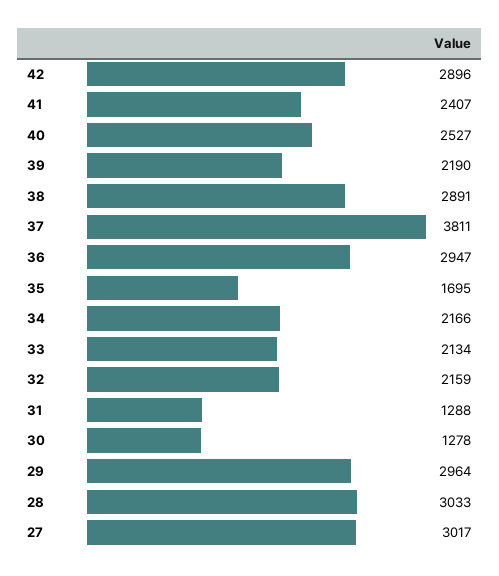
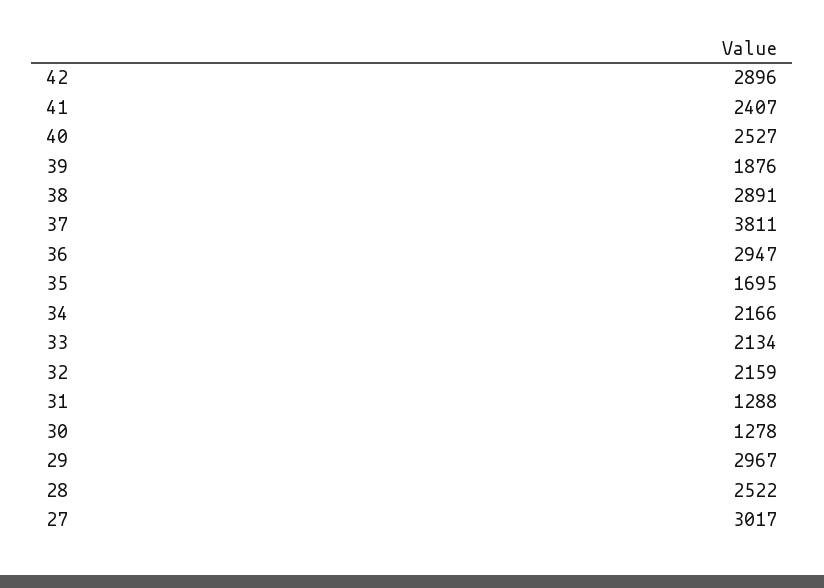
  {
    "42": 2896,
    "41": 2407,
    "40": 2527,
-   "39": 2190,
+   "39": 1876,
    "38": 2891,
    "37": 3811,
    "36": 2947,
    "35": 1695,
    "34": 2166,
    "33": 2134,
    "32": 2159,
    "31": 1288,
    "30": 1278,
-   "29": 2964,
+   "29": 2967,
-   "28": 3033,
+   "28": 2522,
    "27": 3017
  }

